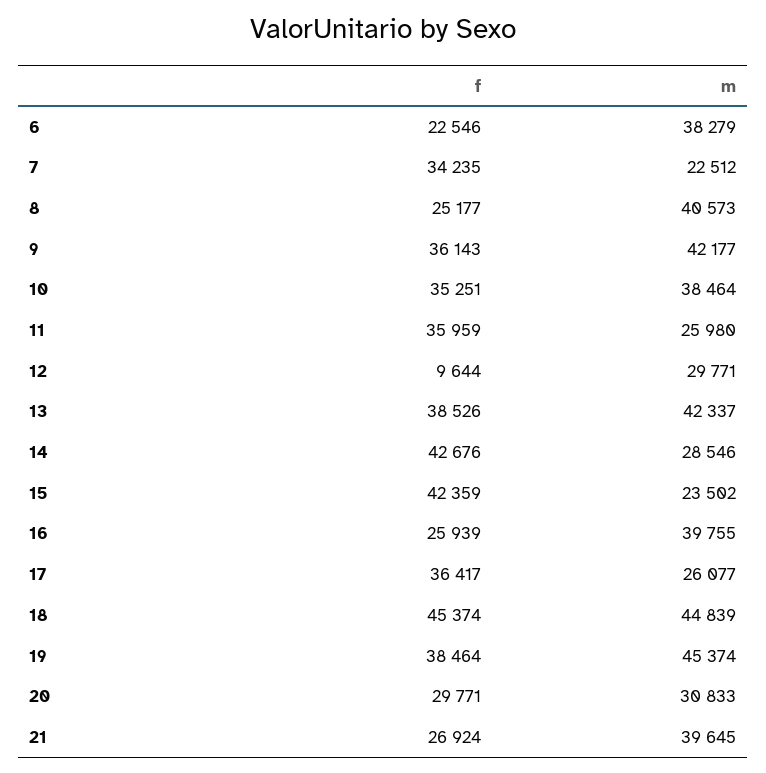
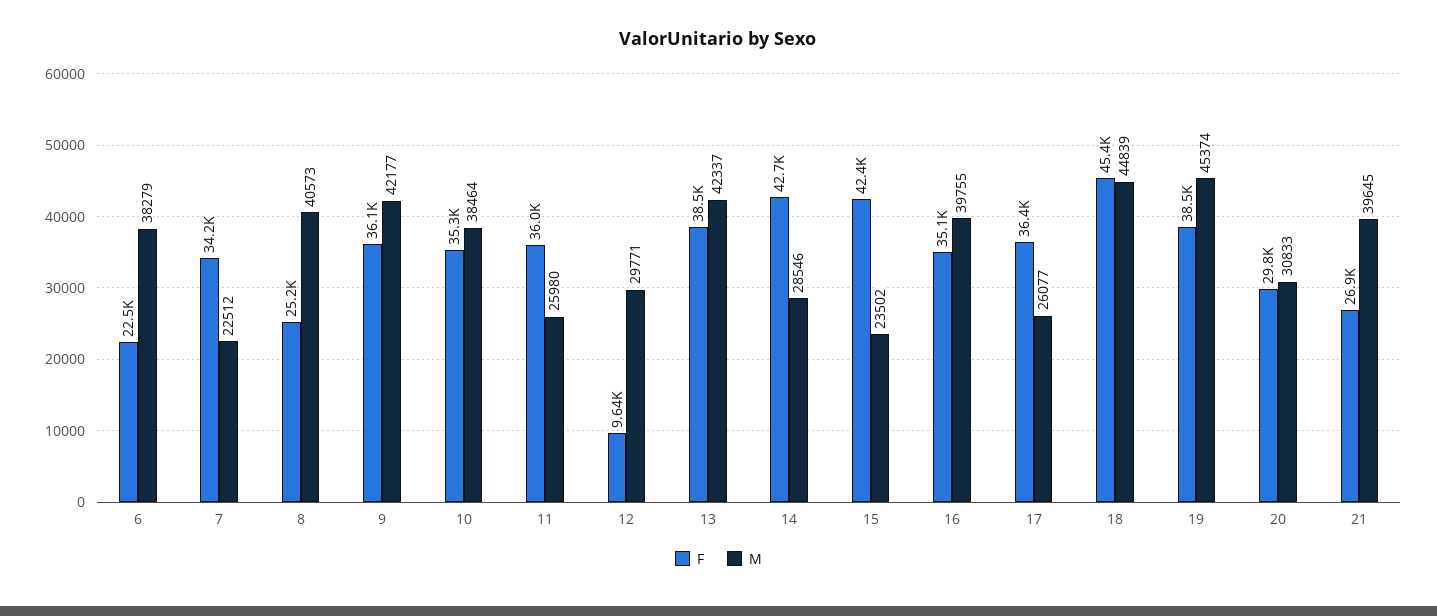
  {
    "f": {
      "6": 22546,
      "7": 34235,
      "8": 25177,
      "9": 36143,
      "10": 35251,
      "11": 35959,
      "12": 9644,
      "13": 38526,
      "14": 42676,
      "15": 42359,
-     "16": 25939,
+     "16": 35100,
      "17": 36417,
      "18": 45374,
      "19": 38464,
      "20": 29771,
      "21": 26924
    },
    "m": {
      "6": 38279,
      "7": 22512,
      "8": 40573,
      "9": 42177,
      "10": 38464,
      "11": 25980,
      "12": 29771,
      "13": 42337,
      "14": 28546,
      "15": 23502,
      "16": 39755,
      "17": 26077,
      "18": 44839,
      "19": 45374,
      "20": 30833,
      "21": 39645
    }
  }

